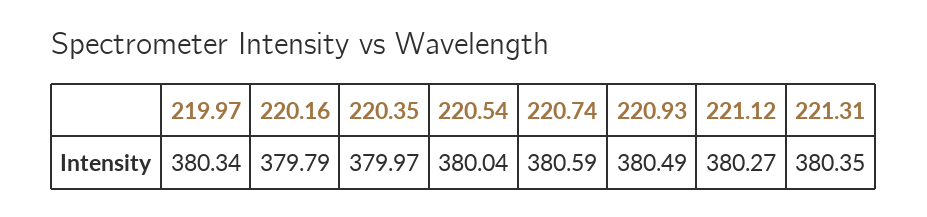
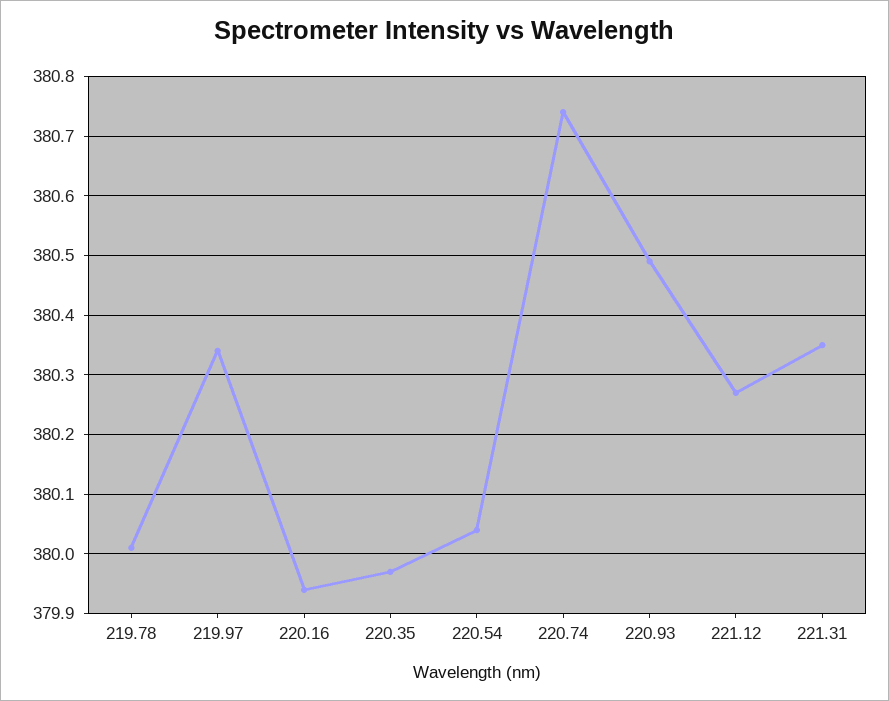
  {
    "219.97": 380.34,
-   "220.16": 379.79,
+   "220.16": 379.95,
    "220.35": 379.97,
    "220.54": 380.04,
-   "220.74": 380.59,
+   "220.74": 380.75,
    "220.93": 380.49,
    "221.12": 380.27,
-   "221.31": 380.35
+   "221.31": 380.35,
+   "219.78": 380
  }

